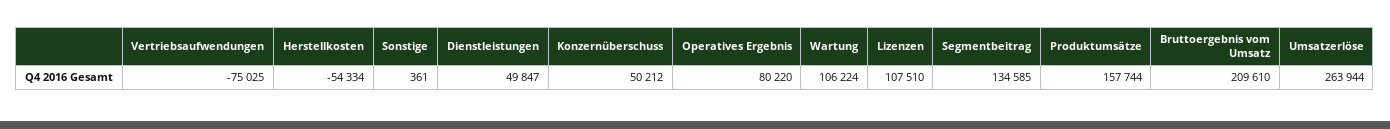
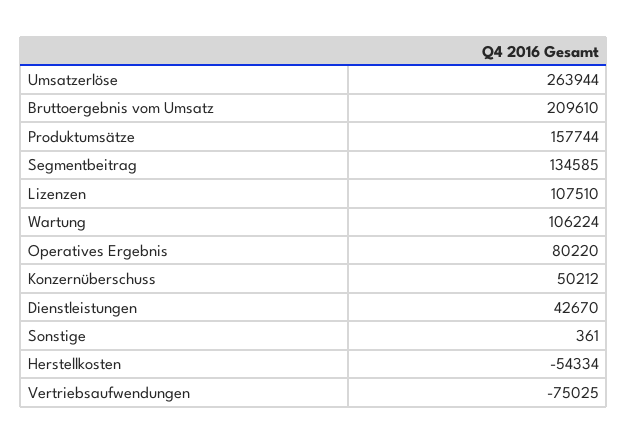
  {
    "Vertriebsaufwendungen": -75025,
    "Herstellkosten": -54334,
    "Sonstige": 361,
-   "Dienstleistungen": 49847,
+   "Dienstleistungen": 42670,
    "Konzernüberschuss": 50212,
    "Operatives Ergebnis": 80220,
    "Wartung": 106224,
    "Lizenzen": 107510,
    "Segmentbeitrag": 134585,
    "Produktumsätze": 157744,
    "Bruttoergebnis vom Umsatz": 209610,
    "Umsatzerlöse": 263944
  }

